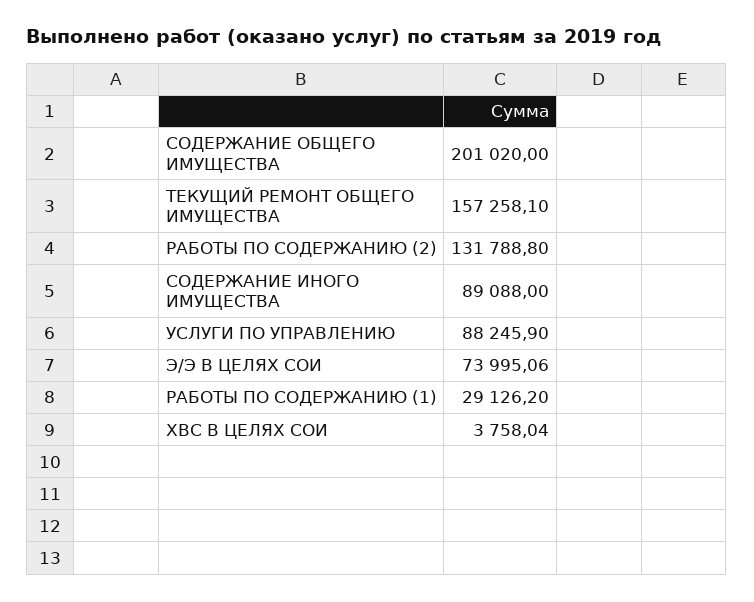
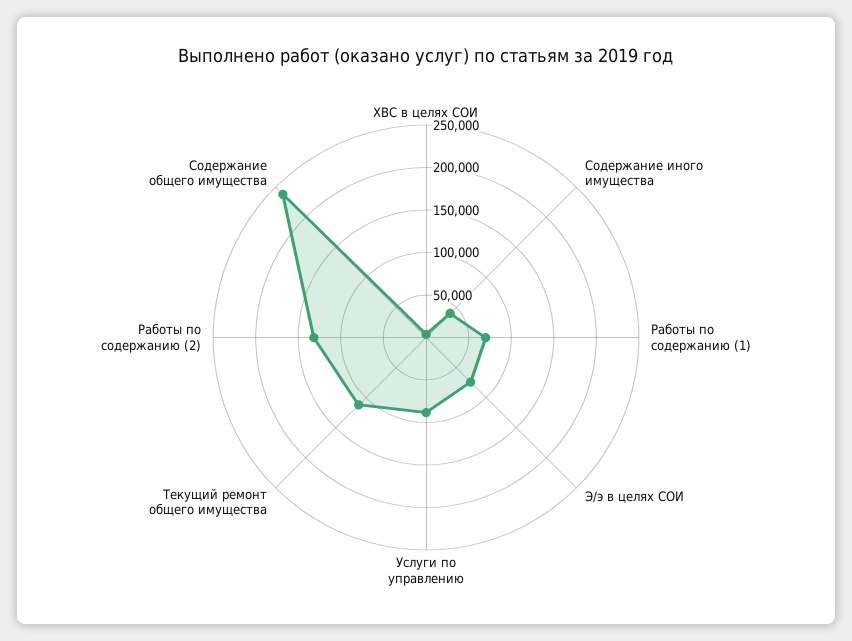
  {
-   "СОДЕРЖАНИЕ ОБЩЕГО ИМУЩЕСТВА": 201020,
+   "СОДЕРЖАНИЕ ОБЩЕГО ИМУЩЕСТВА": 240000,
-   "ТЕКУЩИЙ РЕМОНТ ОБЩЕГО ИМУЩЕСТВА": 157258.1,
+   "ТЕКУЩИЙ РЕМОНТ ОБЩЕГО ИМУЩЕСТВА": 110000,
    "РАБОТЫ ПО СОДЕРЖАНИЮ (2)": 131788.8,
-   "СОДЕРЖАНИЕ ИНОГО ИМУЩЕСТВА": 89088,
+   "СОДЕРЖАНИЕ ИНОГО ИМУЩЕСТВА": 40000,
    "УСЛУГИ ПО УПРАВЛЕНИЮ": 88245.9,
    "Э/Э В ЦЕЛЯХ СОИ": 73995.06,
-   "РАБОТЫ ПО СОДЕРЖАНИЮ (1)": 29126.2,
+   "РАБОТЫ ПО СОДЕРЖАНИЮ (1)": 70000,
    "ХВС В ЦЕЛЯХ СОИ": 3758.04
  }

